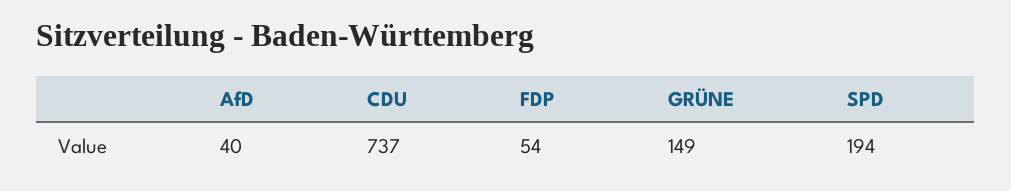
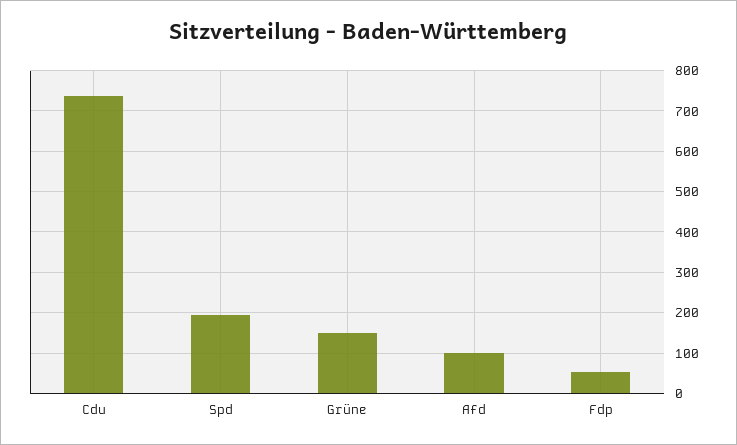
  {
-   "AfD": 40,
+   "AfD": 100,
    "CDU": 737,
    "FDP": 54,
    "GRÜNE": 149,
    "SPD": 194
  }

